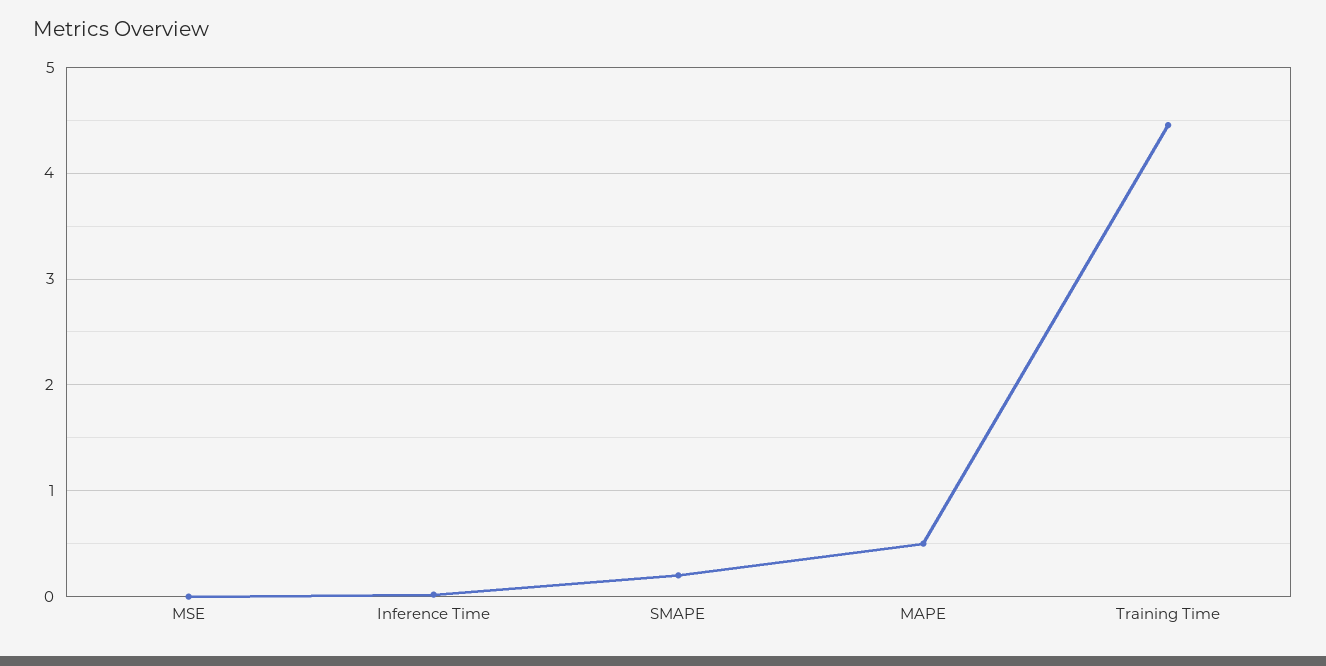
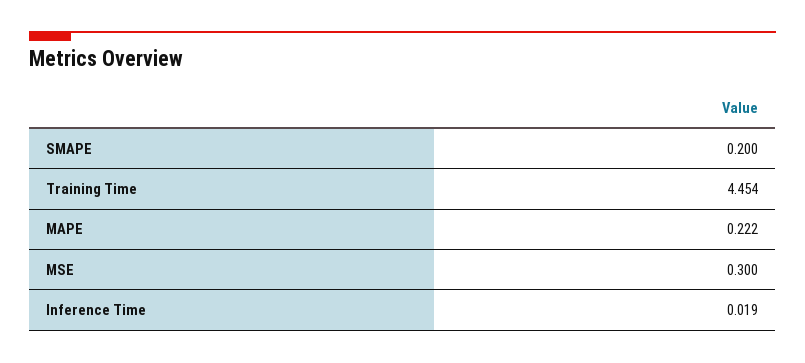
  {
-   "MSE": 0,
+   "MSE": 0.3,
    "Inference Time": 0.019,
    "SMAPE": 0.2,
-   "MAPE": 0.5,
+   "MAPE": 0.222,
    "Training Time": 4.454
  }

